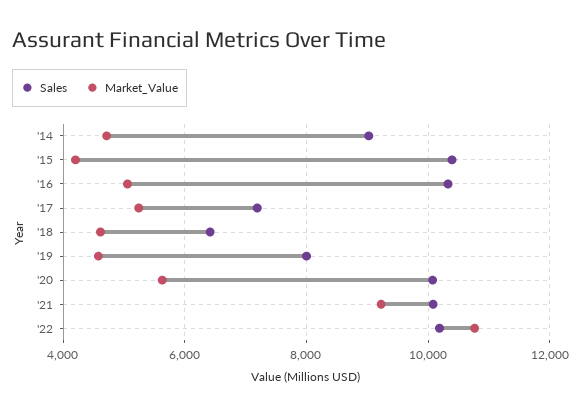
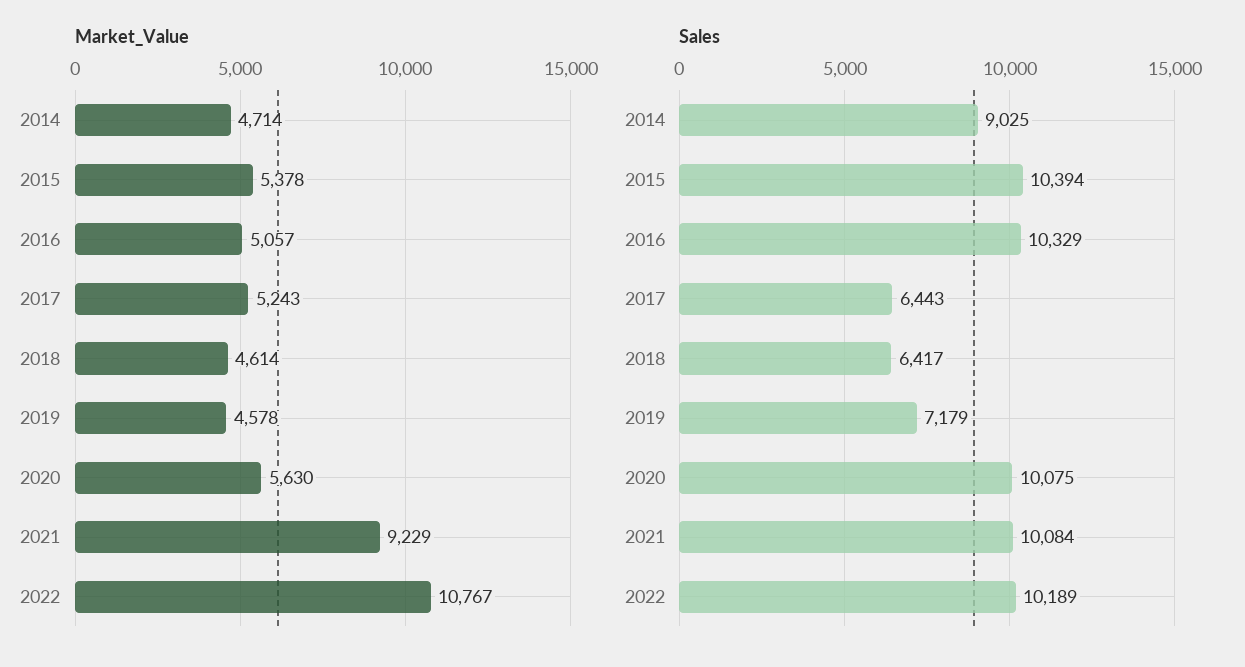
  {
    "Sales": {
      "'14": 9025,
      "'15": 10394,
      "'16": 10329,
-     "'17": 7200,
+     "'17": 6443,
      "'18": 6417,
-     "'19": 8000,
+     "'19": 7179,
      "'20": 10075,
      "'21": 10084,
      "'22": 10189
    },
    "Market_Value": {
      "'14": 4714,
-     "'15": 4200,
+     "'15": 5378,
      "'16": 5057,
      "'17": 5243,
      "'18": 4614,
      "'19": 4578,
      "'20": 5630,
      "'21": 9229,
      "'22": 10767
    }
  }

